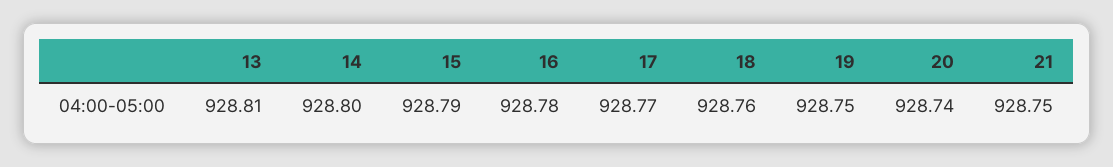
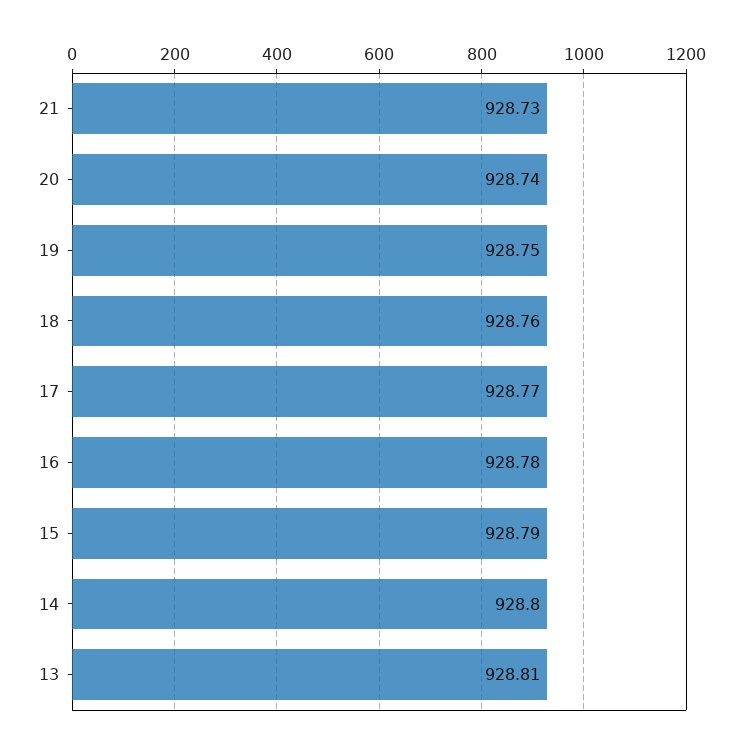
  {
    "13": 928.81,
    "14": 928.8,
    "15": 928.79,
    "16": 928.78,
    "17": 928.77,
    "18": 928.76,
    "19": 928.75,
    "20": 928.74,
-   "21": 928.75
+   "21": 928.73
  }

